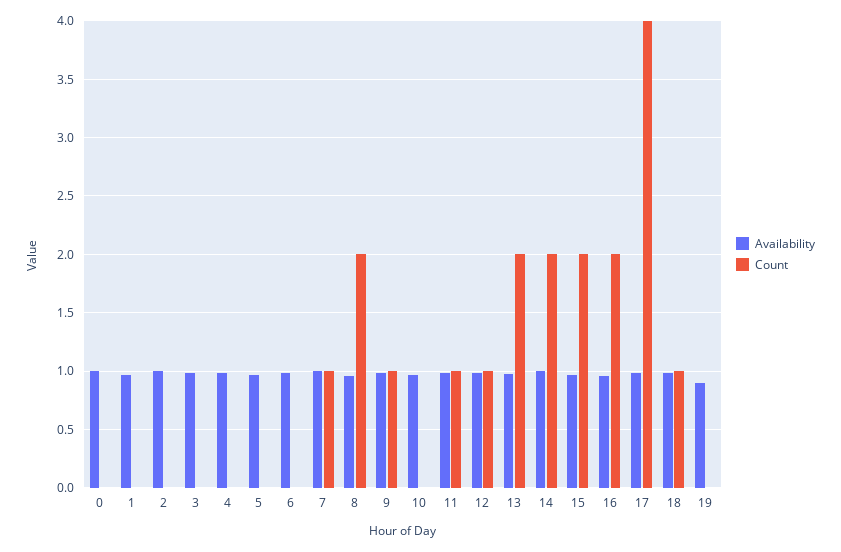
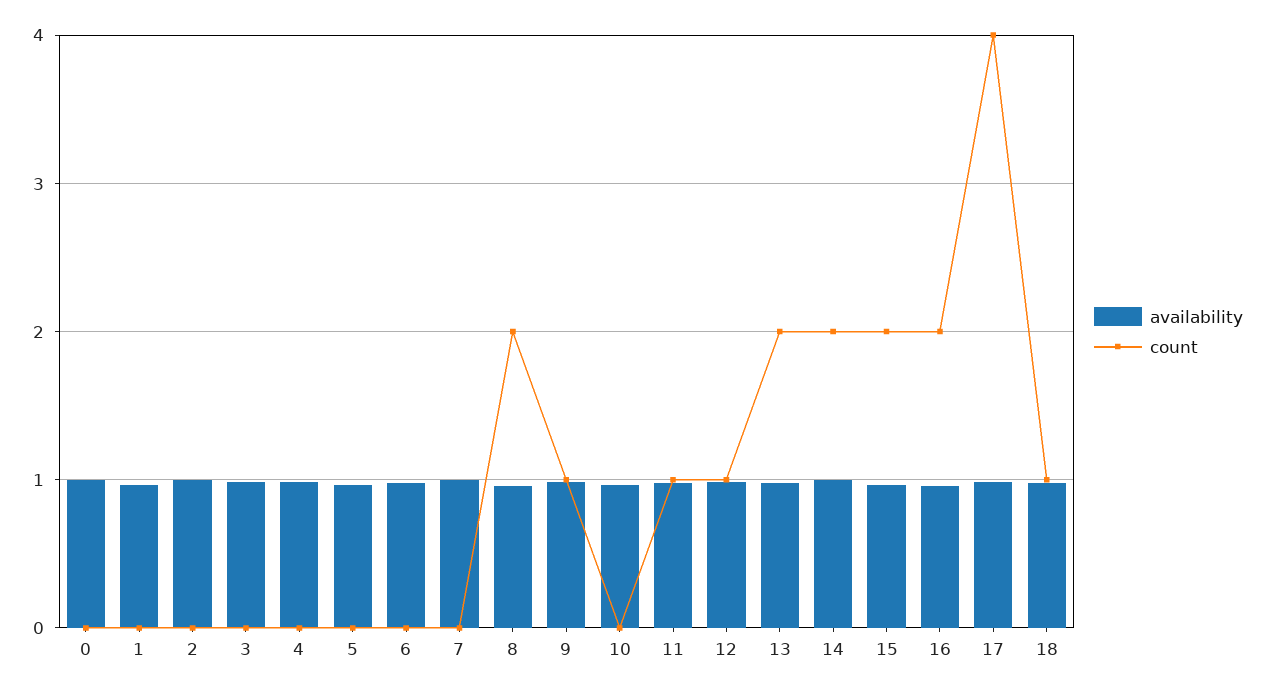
  {
    "Availability": {
      "0": 1,
      "1": 1,
      "2": 1,
      "3": 1,
      "4": 1,
      "5": 1,
      "6": 1,
      "7": 1,
      "8": 1,
      "9": 1,
      "10": 1,
      "11": 1,
      "12": 1,
      "13": 1,
      "14": 1,
      "15": 1,
      "16": 1,
      "17": 1,
-     "18": 1,
+     "18": 1
-     "19": 0.9
    },
    "Count": {
      "0": 0,
      "1": 0,
      "2": 0,
      "3": 0,
      "4": 0,
      "5": 0,
      "6": 0,
-     "7": 1,
+     "7": 0,
      "8": 2,
      "9": 1,
      "10": 0,
      "11": 1,
      "12": 1,
      "13": 2,
      "14": 2,
      "15": 2,
      "16": 2,
      "17": 4,
-     "18": 1,
+     "18": 1
-     "19": 0
    }
  }

